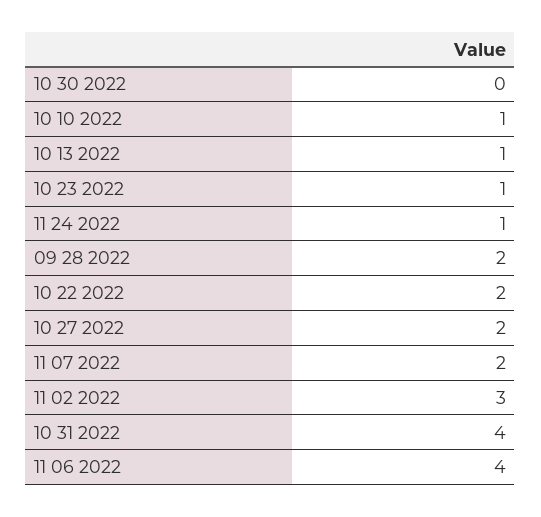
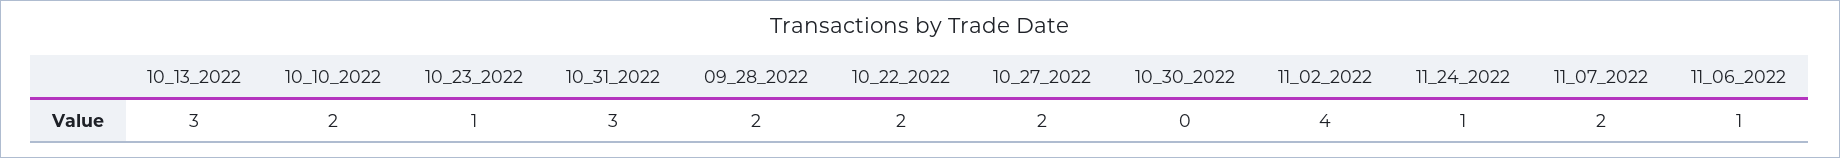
  {
    "10 30 2022": 0,
-   "10 10 2022": 1,
+   "10 10 2022": 2,
-   "10 13 2022": 1,
+   "10 13 2022": 3,
    "10 23 2022": 1,
    "11 24 2022": 1,
    "09 28 2022": 2,
    "10 22 2022": 2,
    "10 27 2022": 2,
    "11 07 2022": 2,
-   "11 02 2022": 3,
+   "11 02 2022": 4,
-   "10 31 2022": 4,
+   "10 31 2022": 3,
-   "11 06 2022": 4
+   "11 06 2022": 1
  }

